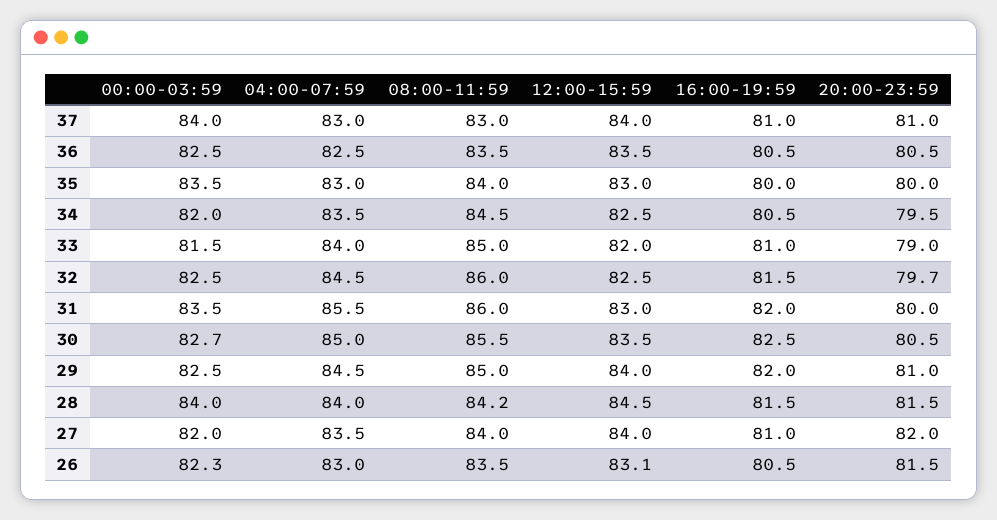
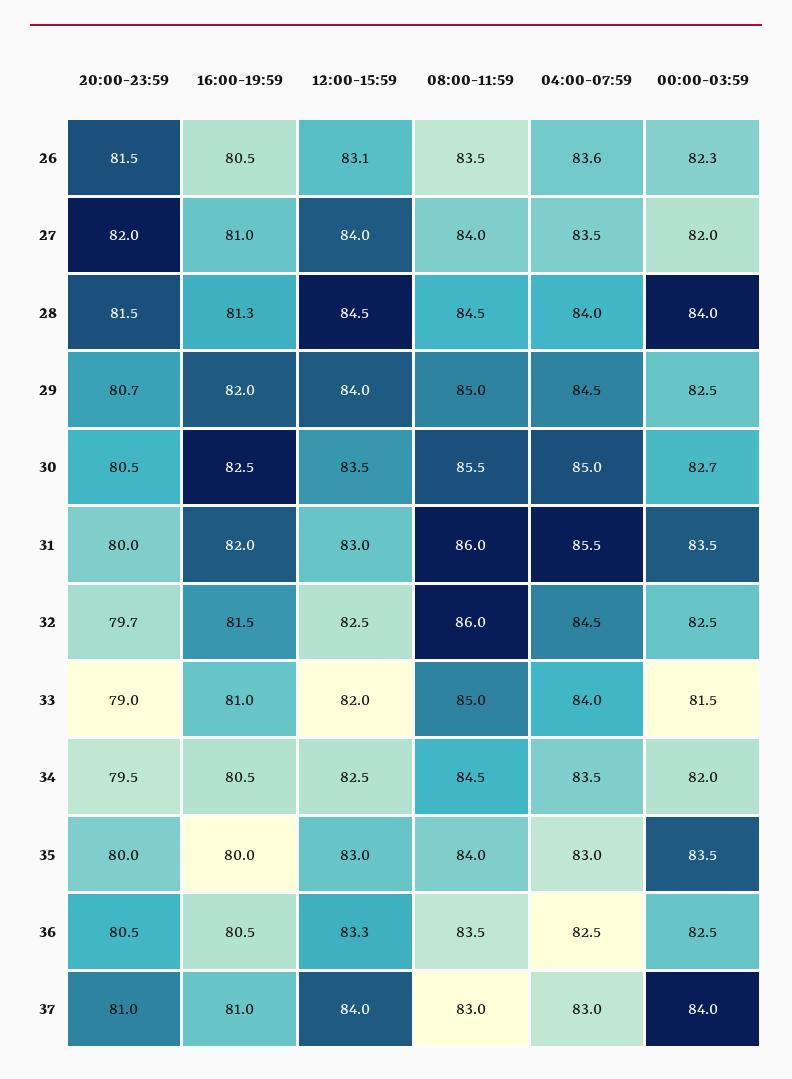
  {
    "00:00-03:59": {
      "37": 84,
      "36": 82.5,
      "35": 83.5,
      "34": 82,
      "33": 81.5,
      "32": 82.5,
      "31": 83.5,
      "30": 82.7,
      "29": 82.5,
      "28": 84,
      "27": 82,
      "26": 82.3
    },
    "04:00-07:59": {
      "37": 83,
      "36": 82.5,
      "35": 83,
      "34": 83.5,
      "33": 84,
      "32": 84.5,
      "31": 85.5,
      "30": 85,
      "29": 84.5,
      "28": 84,
      "27": 83.5,
-     "26": 83
+     "26": 83.6
    },
    "08:00-11:59": {
      "37": 83,
      "36": 83.5,
      "35": 84,
      "34": 84.5,
      "33": 85,
      "32": 86,
      "31": 86,
      "30": 85.5,
      "29": 85,
-     "28": 84.2,
+     "28": 84.5,
      "27": 84,
      "26": 83.5
    },
    "12:00-15:59": {
      "37": 84,
-     "36": 83.5,
+     "36": 83.3,
      "35": 83,
      "34": 82.5,
      "33": 82,
      "32": 82.5,
      "31": 83,
      "30": 83.5,
      "29": 84,
      "28": 84.5,
      "27": 84,
      "26": 83.1
    },
    "16:00-19:59": {
      "37": 81,
      "36": 80.5,
      "35": 80,
      "34": 80.5,
      "33": 81,
      "32": 81.5,
      "31": 82,
      "30": 82.5,
      "29": 82,
-     "28": 81.5,
+     "28": 81.3,
      "27": 81,
      "26": 80.5
    },
    "20:00-23:59": {
      "37": 81,
      "36": 80.5,
      "35": 80,
      "34": 79.5,
      "33": 79,
      "32": 79.7,
      "31": 80,
      "30": 80.5,
-     "29": 81,
+     "29": 80.7,
      "28": 81.5,
      "27": 82,
      "26": 81.5
    }
  }

